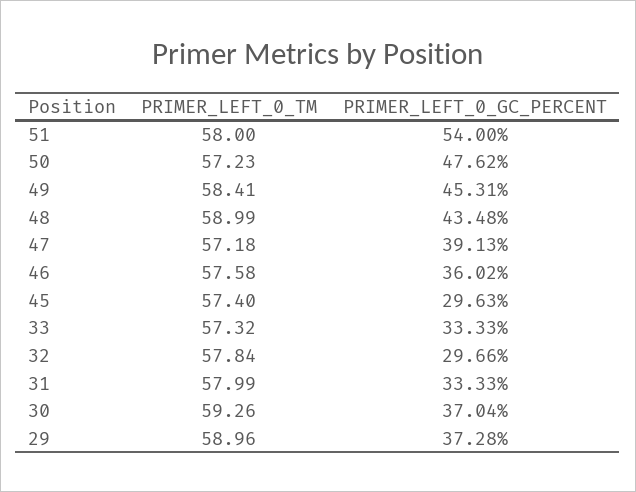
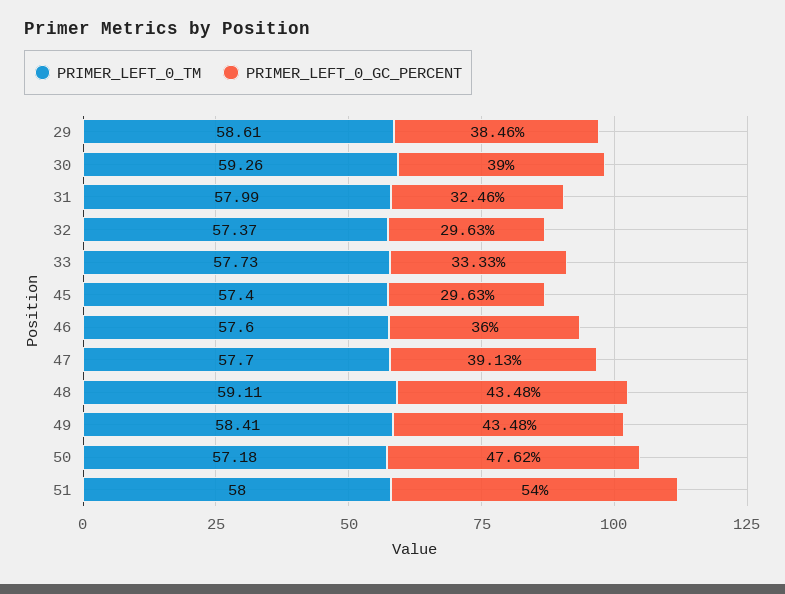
  {
    "PRIMER_LEFT_0_TM": {
      "51": 58,
-     "50": 57.23,
+     "50": 57.18,
      "49": 58.41,
-     "48": 58.99,
+     "48": 59.11,
-     "47": 57.18,
+     "47": 57.7,
-     "46": 57.58,
+     "46": 57.6,
      "45": 57.4,
-     "33": 57.32,
+     "33": 57.73,
-     "32": 57.84,
+     "32": 57.37,
      "31": 57.99,
      "30": 59.26,
-     "29": 58.96
+     "29": 58.61
    },
    "PRIMER_LEFT_0_GC_PERCENT": {
      "51": 54,
      "50": 47.62,
-     "49": 45.31,
+     "49": 43.48,
      "48": 43.48,
      "47": 39.13,
-     "46": 36.02,
+     "46": 36,
      "45": 29.63,
      "33": 33.33,
-     "32": 29.66,
+     "32": 29.63,
-     "31": 33.33,
+     "31": 32.46,
-     "30": 37.04,
+     "30": 39,
-     "29": 37.28
+     "29": 38.46
    }
  }

